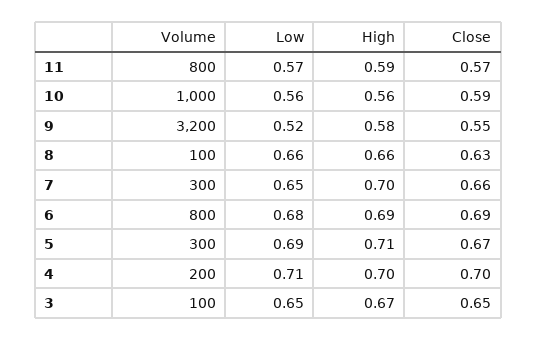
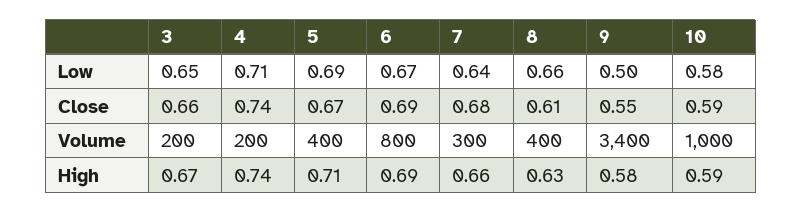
  {
    "Volume": {
-     "11": 800,
      "10": 1000,
-     "9": 3200,
+     "9": 3400,
-     "8": 100,
+     "8": 400,
      "7": 300,
      "6": 800,
-     "5": 300,
+     "5": 400,
      "4": 200,
-     "3": 100
+     "3": 200
    },
    "Low": {
-     "11": 0.57,
-     "10": 0.56,
+     "10": 0.58,
-     "9": 0.52,
+     "9": 0.5,
      "8": 0.66,
-     "7": 0.65,
+     "7": 0.64,
-     "6": 0.68,
+     "6": 0.67,
      "5": 0.69,
      "4": 0.71,
      "3": 0.65
    },
    "High": {
-     "11": 0.59,
-     "10": 0.56,
+     "10": 0.59,
      "9": 0.58,
-     "8": 0.66,
+     "8": 0.63,
-     "7": 0.7,
+     "7": 0.66,
      "6": 0.69,
      "5": 0.71,
-     "4": 0.7,
+     "4": 0.74,
      "3": 0.67
    },
    "Close": {
-     "11": 0.57,
      "10": 0.59,
      "9": 0.55,
-     "8": 0.63,
+     "8": 0.61,
-     "7": 0.66,
+     "7": 0.68,
      "6": 0.69,
      "5": 0.67,
-     "4": 0.7,
+     "4": 0.74,
-     "3": 0.65
+     "3": 0.66
    }
  }

